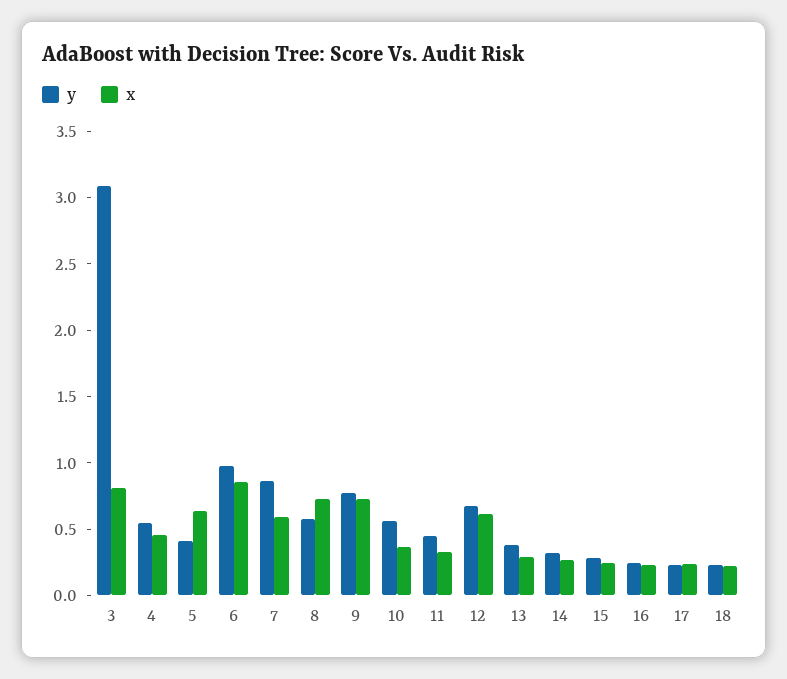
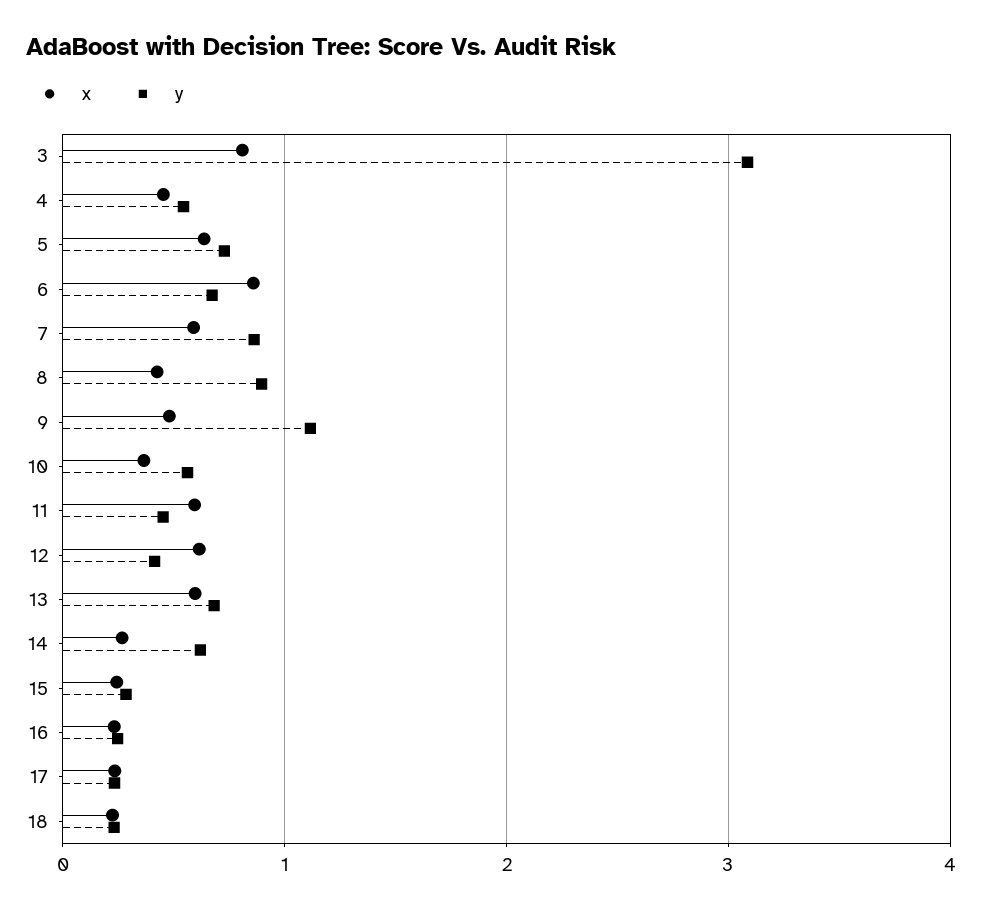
  {
    "y": {
      "3": 3.1,
      "4": 0.5,
-     "5": 0.4,
+     "5": 0.7,
-     "6": 1,
+     "6": 0.7,
      "7": 0.9,
-     "8": 0.6,
+     "8": 0.9,
-     "9": 0.8,
+     "9": 1.1,
      "10": 0.6,
      "11": 0.5,
-     "12": 0.7,
+     "12": 0.4,
-     "13": 0.4,
+     "13": 0.7,
-     "14": 0.3,
+     "14": 0.6,
      "15": 0.3,
      "16": 0.2,
      "17": 0.2,
      "18": 0.2
    },
    "x": {
      "3": 0.8,
      "4": 0.5,
      "5": 0.6,
      "6": 0.9,
      "7": 0.6,
-     "8": 0.7,
+     "8": 0.4,
-     "9": 0.7,
+     "9": 0.5,
      "10": 0.4,
-     "11": 0.3,
+     "11": 0.6,
      "12": 0.6,
-     "13": 0.3,
+     "13": 0.6,
      "14": 0.3,
      "15": 0.2,
      "16": 0.2,
      "17": 0.2,
      "18": 0.2
    }
  }

